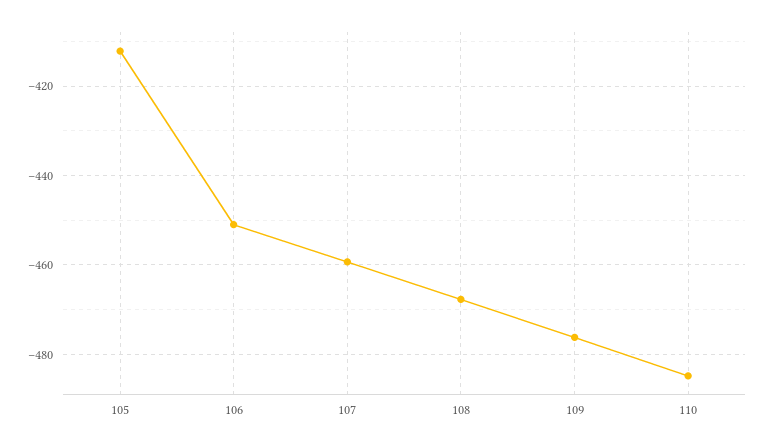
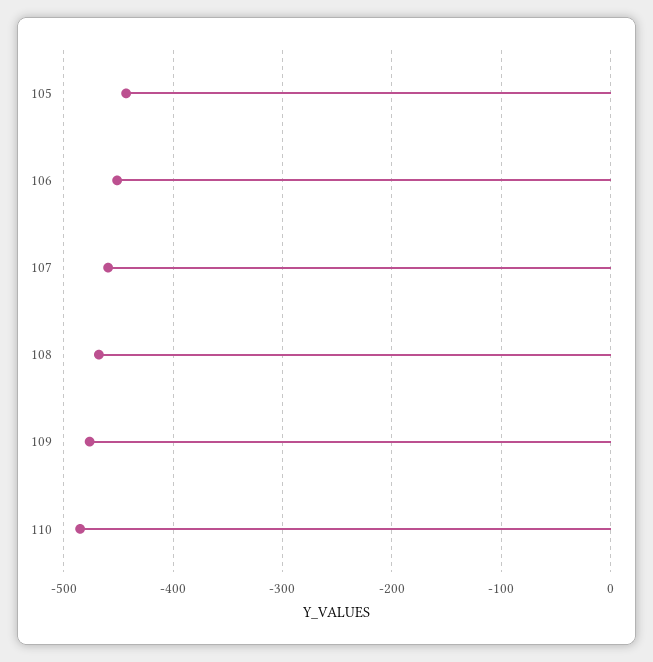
  {
-   "105": -412,
+   "105": -440,
    "106": -452,
    "107": -460,
    "108": -468,
    "109": -476,
    "110": -484
  }

